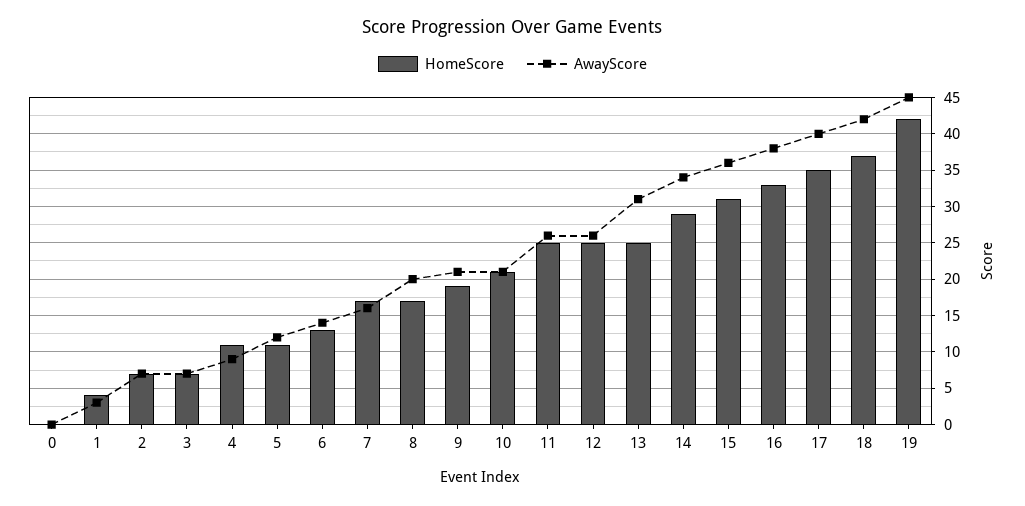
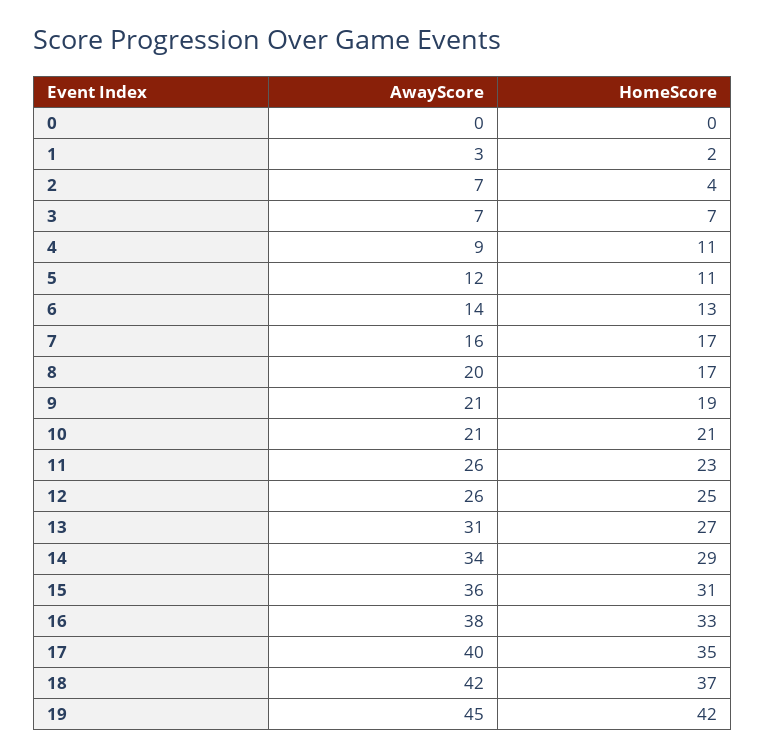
  {
    "HomeScore": {
      "0": 0,
-     "1": 4,
+     "1": 2,
-     "2": 7,
+     "2": 4,
      "3": 7,
      "4": 11,
      "5": 11,
      "6": 13,
      "7": 17,
      "8": 17,
      "9": 19,
      "10": 21,
-     "11": 25,
+     "11": 23,
      "12": 25,
-     "13": 25,
+     "13": 27,
      "14": 29,
      "15": 31,
      "16": 33,
      "17": 35,
      "18": 37,
      "19": 42
    },
    "AwayScore": {
      "0": 0,
      "1": 3,
      "2": 7,
      "3": 7,
      "4": 9,
      "5": 12,
      "6": 14,
      "7": 16,
      "8": 20,
      "9": 21,
      "10": 21,
      "11": 26,
      "12": 26,
      "13": 31,
      "14": 34,
      "15": 36,
      "16": 38,
      "17": 40,
      "18": 42,
      "19": 45
    }
  }

